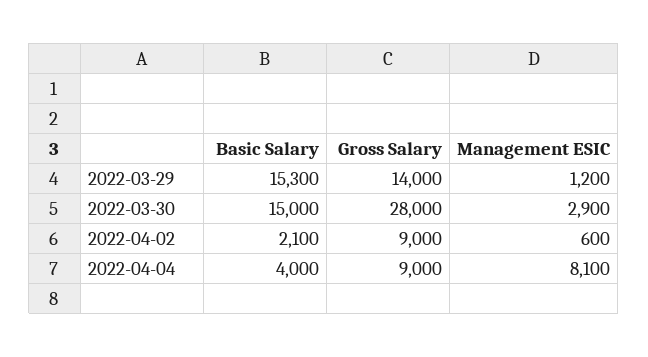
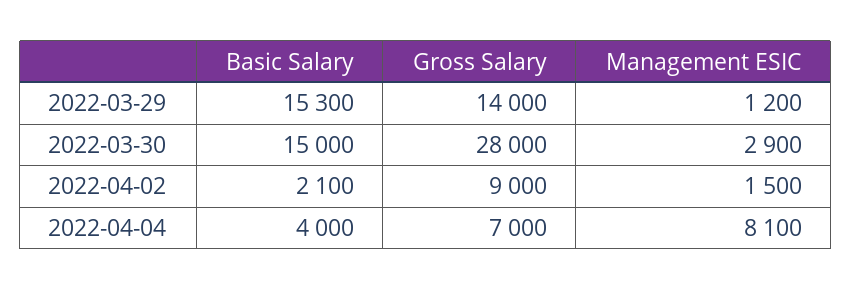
  {
    "Basic Salary": {
      "2022-03-29": 15300,
      "2022-03-30": 15000,
      "2022-04-02": 2100,
      "2022-04-04": 4000
    },
    "Gross Salary": {
      "2022-03-29": 14000,
      "2022-03-30": 28000,
      "2022-04-02": 9000,
-     "2022-04-04": 9000
+     "2022-04-04": 7000
    },
    "Management ESIC": {
      "2022-03-29": 1200,
      "2022-03-30": 2900,
-     "2022-04-02": 600,
+     "2022-04-02": 1500,
      "2022-04-04": 8100
    }
  }

